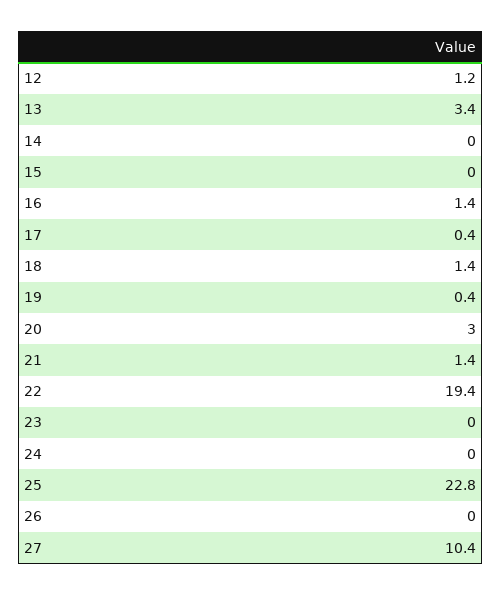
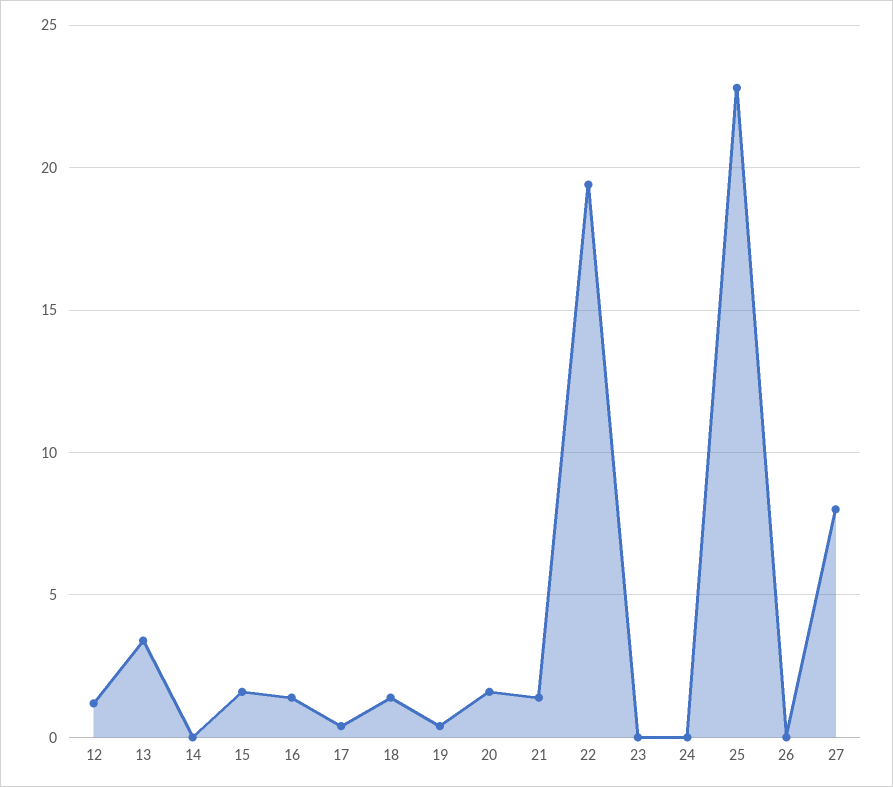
  {
    "12": 1.2,
    "13": 3.4,
    "14": 0,
-   "15": 0,
+   "15": 1.5,
    "16": 1.4,
    "17": 0.4,
    "18": 1.4,
    "19": 0.4,
-   "20": 3,
+   "20": 1.5,
    "21": 1.4,
    "22": 19.4,
    "23": 0,
    "24": 0,
    "25": 22.8,
    "26": 0,
-   "27": 10.4
+   "27": 8
  }

